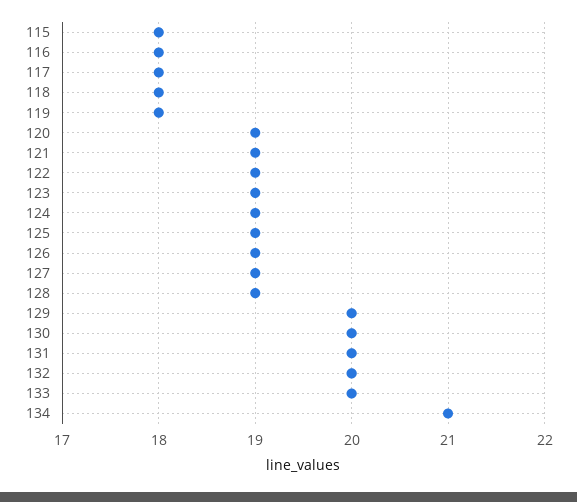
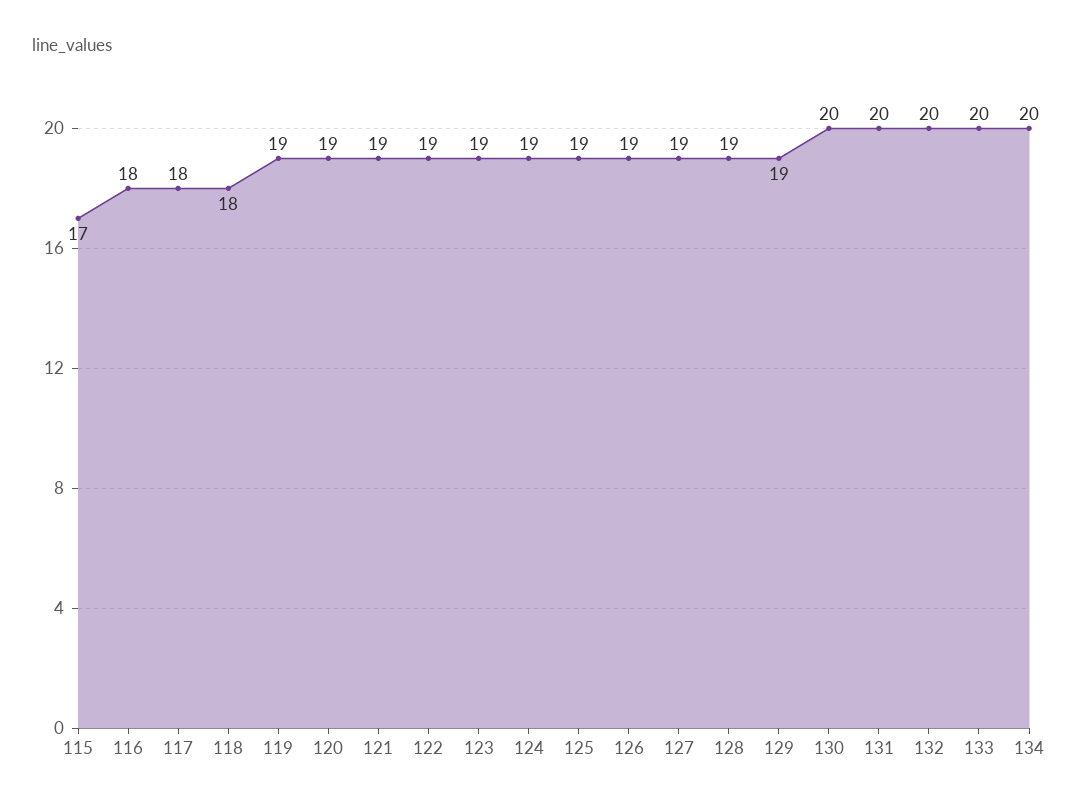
  {
-   "115": 18,
+   "115": 17,
    "116": 18,
    "117": 18,
    "118": 18,
-   "119": 18,
+   "119": 19,
    "120": 19,
    "121": 19,
    "122": 19,
    "123": 19,
    "124": 19,
    "125": 19,
    "126": 19,
    "127": 19,
    "128": 19,
-   "129": 20,
+   "129": 19,
    "130": 20,
    "131": 20,
    "132": 20,
    "133": 20,
-   "134": 21
+   "134": 20
  }

